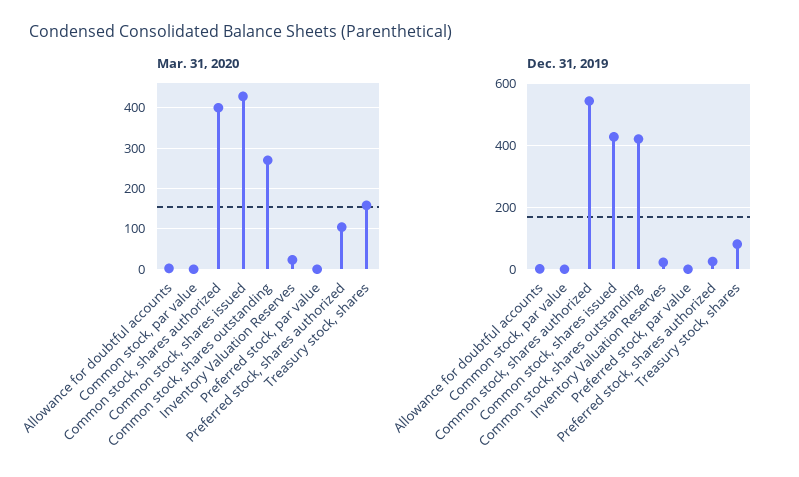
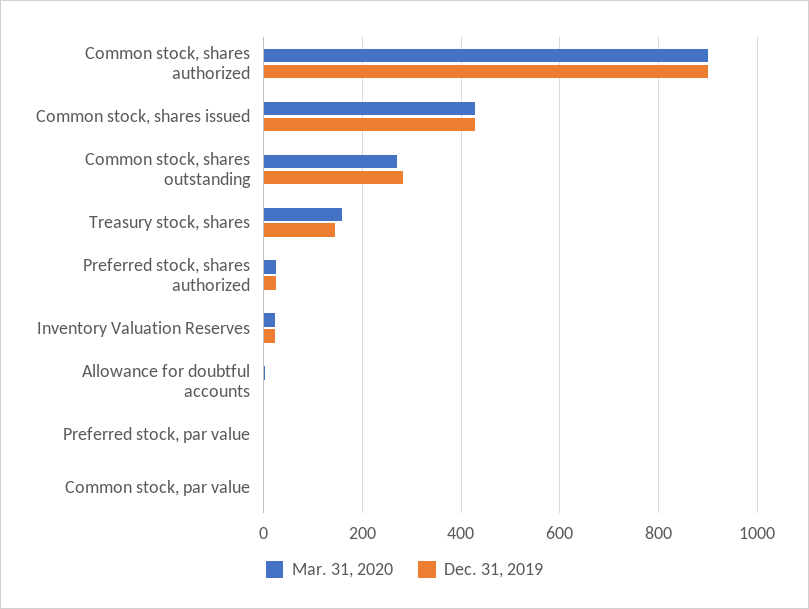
  {
    "Mar. 31, 2020": {
      "Allowance for doubtful accounts": 0,
      "Common stock, par value": 0,
-     "Common stock, shares authorized": 400,
+     "Common stock, shares authorized": 900,
      "Common stock, shares issued": 420,
      "Common stock, shares outstanding": 280,
      "Inventory Valuation Reserves": 20,
      "Preferred stock, par value": 0,
-     "Preferred stock, shares authorized": 100,
+     "Preferred stock, shares authorized": 20,
      "Treasury stock, shares": 160
    },
    "Dec. 31, 2019": {
      "Allowance for doubtful accounts": 0,
      "Common stock, par value": 0,
-     "Common stock, shares authorized": 540,
+     "Common stock, shares authorized": 900,
      "Common stock, shares issued": 420,
-     "Common stock, shares outstanding": 420,
+     "Common stock, shares outstanding": 280,
      "Inventory Valuation Reserves": 20,
      "Preferred stock, par value": 0,
      "Preferred stock, shares authorized": 20,
-     "Treasury stock, shares": 80
+     "Treasury stock, shares": 140
    }
  }

